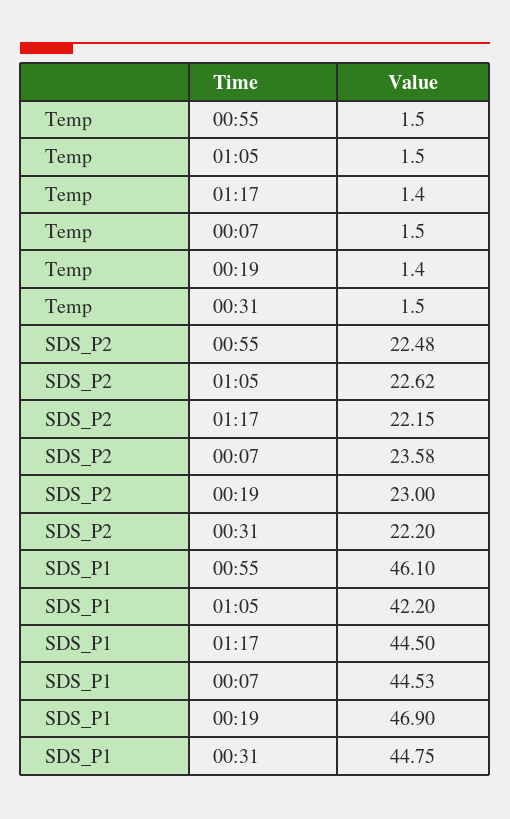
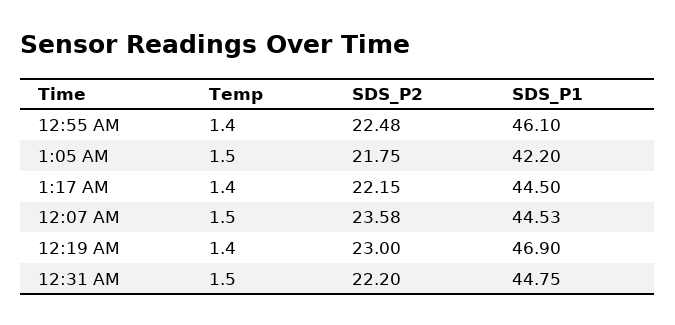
  {
    "Temp": {
-     "00:55": 1.5,
+     "00:55": 1.4,
      "01:05": 1.5,
      "01:17": 1.4,
      "00:07": 1.5,
      "00:19": 1.4,
      "00:31": 1.5
    },
    "SDS_P2": {
      "00:55": 22.48,
-     "01:05": 22.62,
+     "01:05": 21.75,
      "01:17": 22.15,
      "00:07": 23.58,
      "00:19": 23,
      "00:31": 22.2
    },
    "SDS_P1": {
      "00:55": 46.1,
      "01:05": 42.2,
      "01:17": 44.5,
      "00:07": 44.53,
      "00:19": 46.9,
      "00:31": 44.75
    }
  }

